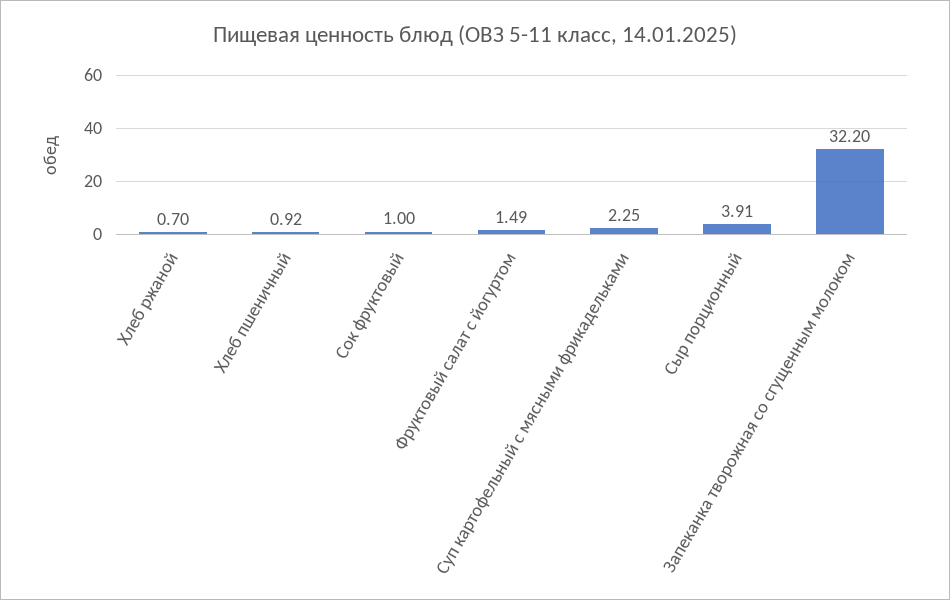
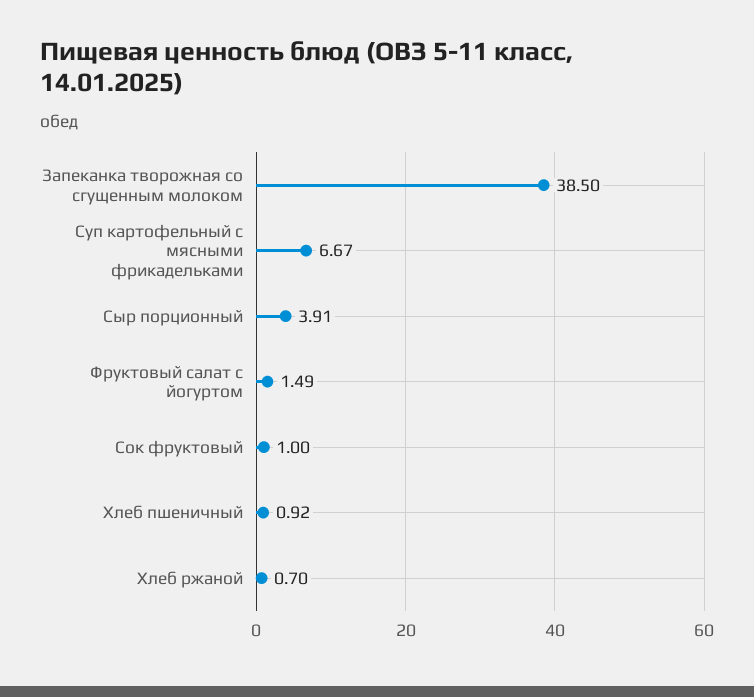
  {
    "Хлеб ржаной": 0.7,
    "Хлеб пшеничный": 0.92,
    "Сок фруктовый": 1,
    "Фруктовый салат с йогуртом": 1.49,
-   "Суп картофельный с мясными фрикадельками": 2.25,
+   "Суп картофельный с мясными фрикадельками": 6.67,
    "Сыр порционный": 3.91,
-   "Запеканка творожная со сгущенным молоком": 32.2
+   "Запеканка творожная со сгущенным молоком": 38.5
  }

